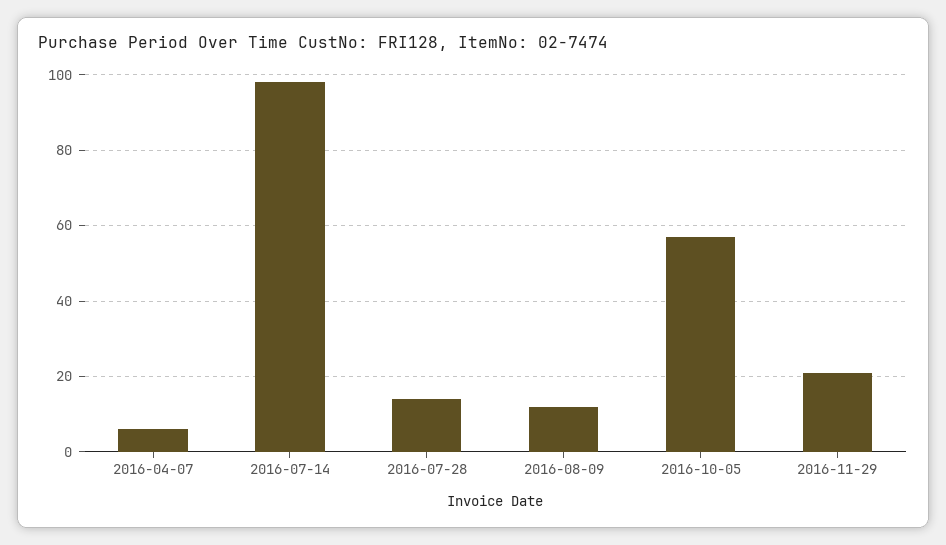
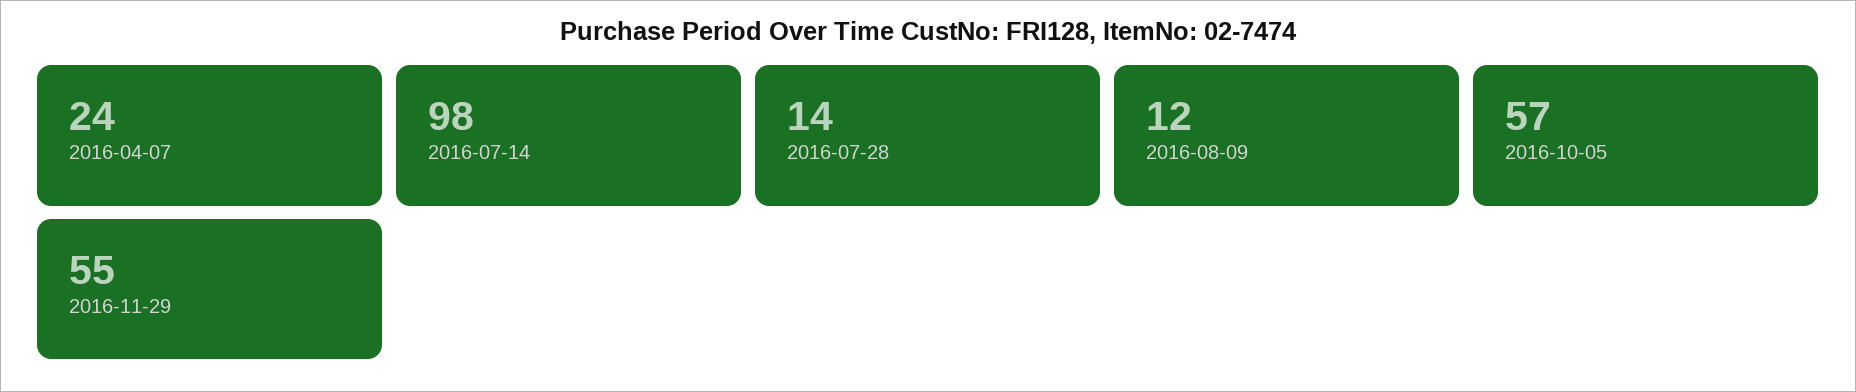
  {
-   "2016-04-07": 5,
+   "2016-04-07": 24,
    "2016-07-14": 98,
    "2016-07-28": 14,
    "2016-08-09": 12,
    "2016-10-05": 57,
-   "2016-11-29": 20
+   "2016-11-29": 55
  }

